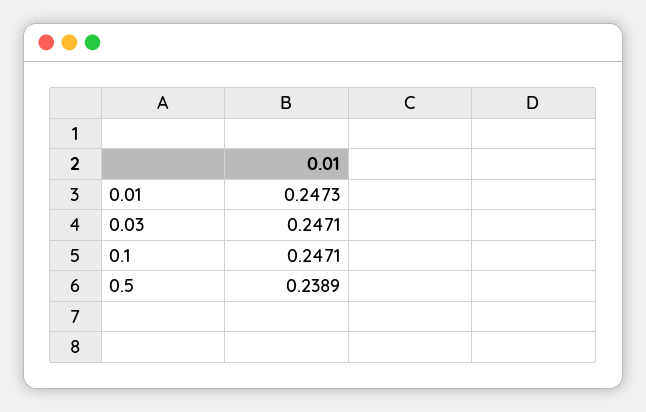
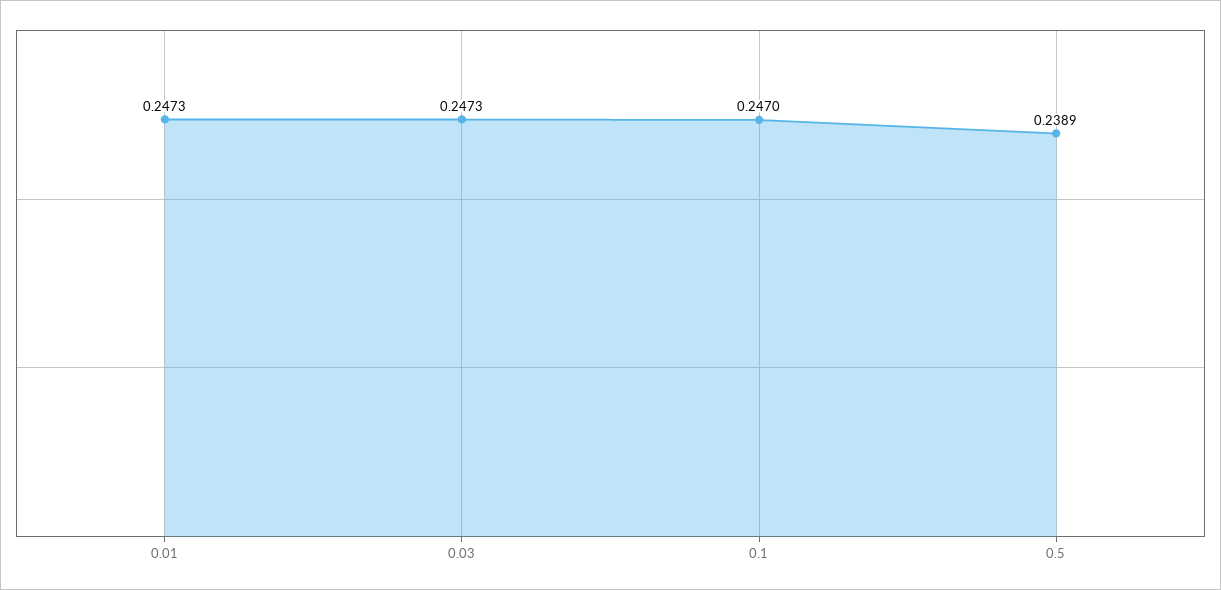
  {
    "0.01": 0.2473,
-   "0.03": 0.2471,
+   "0.03": 0.2473,
-   "0.1": 0.2471,
+   "0.1": 0.247,
    "0.5": 0.2389
  }

